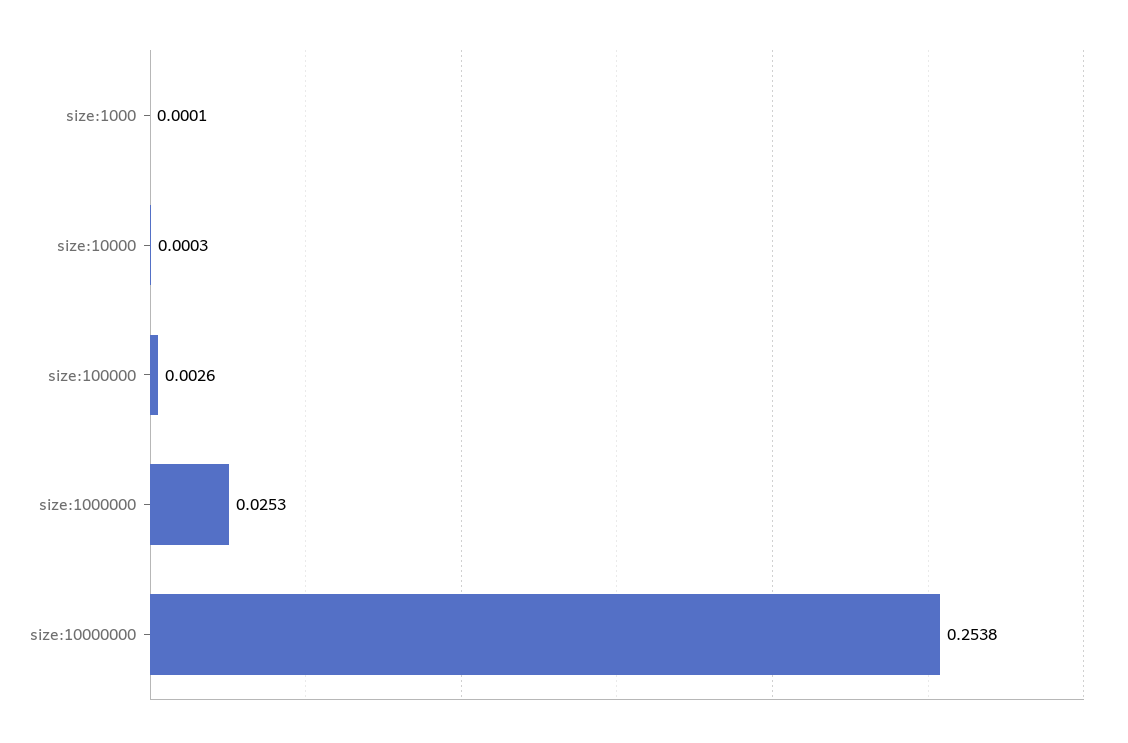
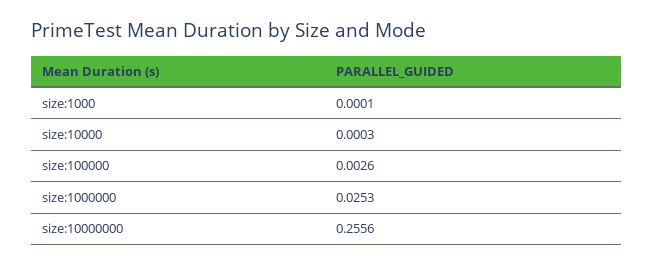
  {
    "size:1000": 0.0001,
    "size:10000": 0.0003,
    "size:100000": 0.0026,
    "size:1000000": 0.0253,
-   "size:10000000": 0.2538
+   "size:10000000": 0.2556
  }

